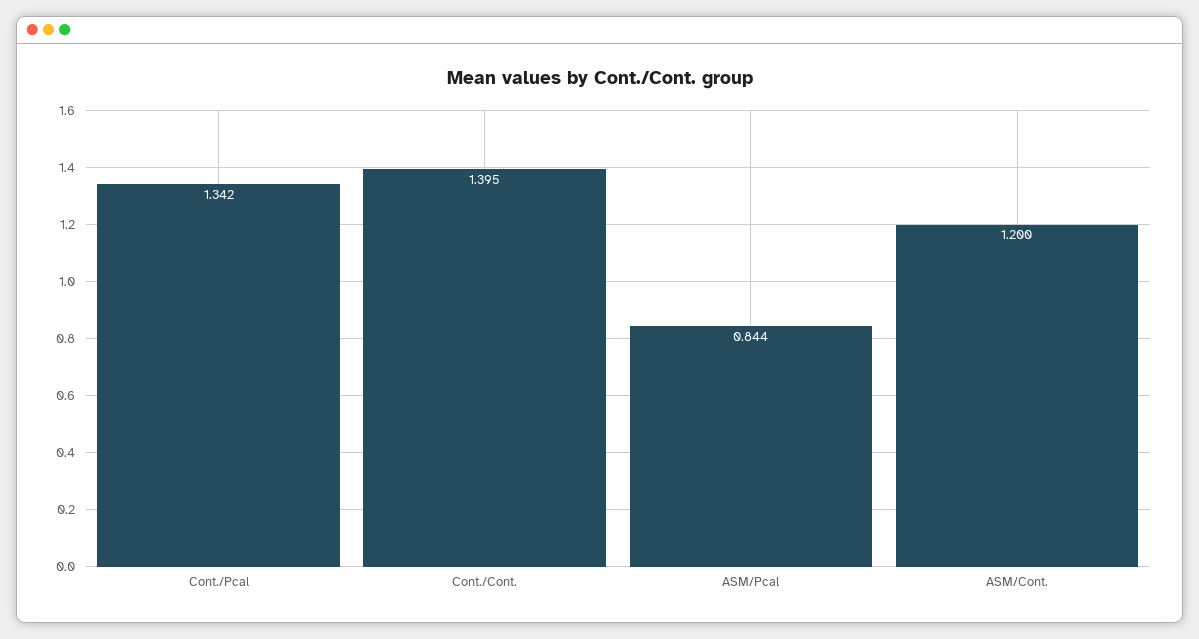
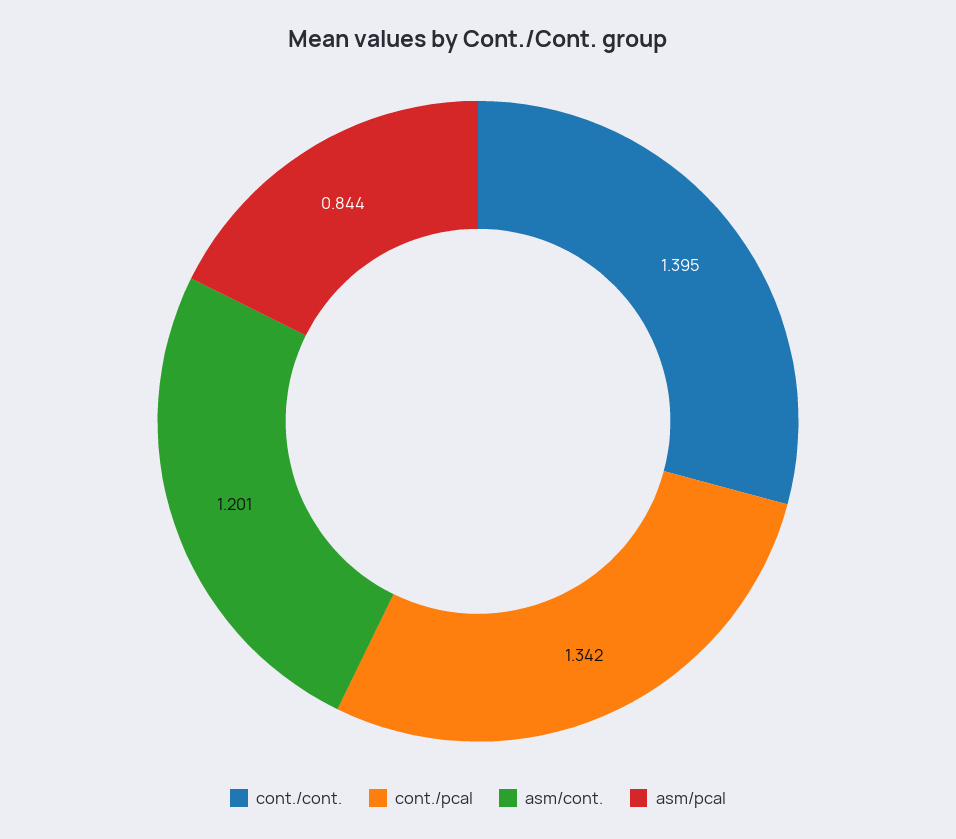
  {
    "Cont./Pcal": 1.342,
    "Cont./Cont.": 1.395,
    "ASM/Pcal": 0.844,
-   "ASM/Cont.": 1.2
+   "ASM/Cont.": 1.201
  }

